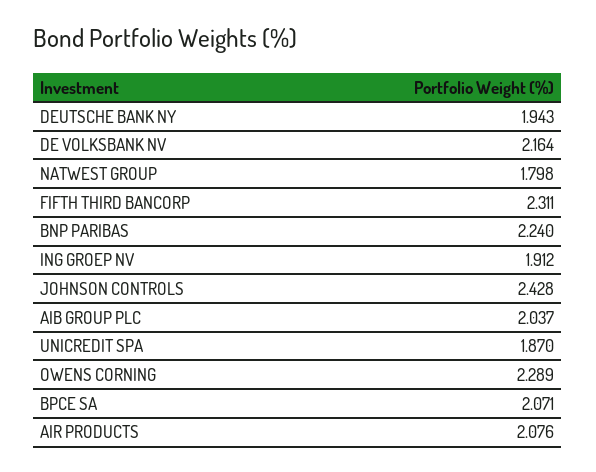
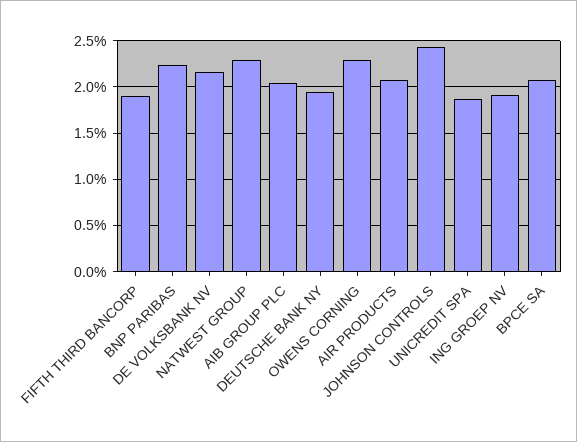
  {
    "DEUTSCHE BANK NY": 1.943,
    "DE VOLKSBANK NV": 2.164,
-   "NATWEST GROUP": 1.798,
+   "NATWEST GROUP": 2.3,
-   "FIFTH THIRD BANCORP": 2.311,
+   "FIFTH THIRD BANCORP": 1.9,
    "BNP PARIBAS": 2.24,
    "ING GROEP NV": 1.912,
    "JOHNSON CONTROLS": 2.428,
    "AIB GROUP PLC": 2.037,
    "UNICREDIT SPA": 1.87,
    "OWENS CORNING": 2.289,
    "BPCE SA": 2.071,
    "AIR PRODUCTS": 2.076
  }

